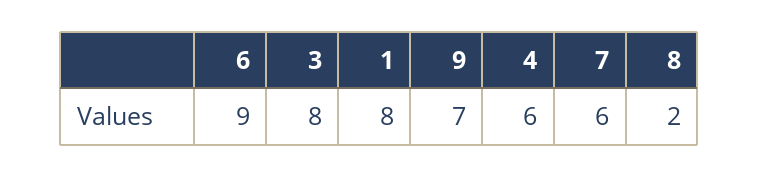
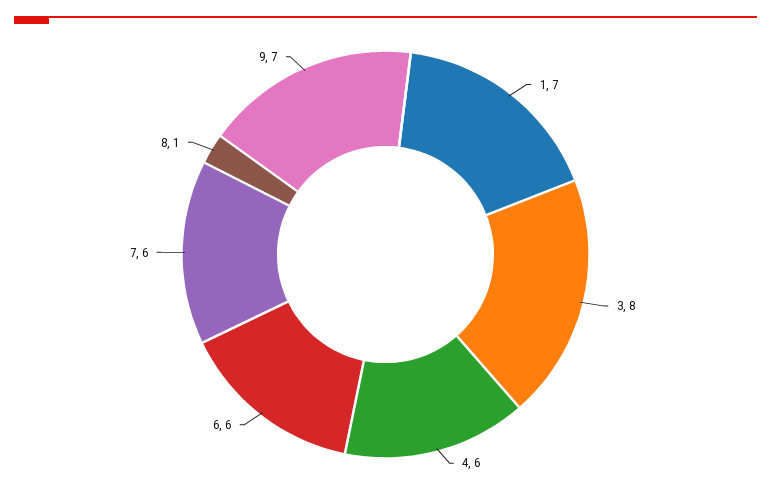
  {
-   "6": 9,
+   "6": 6,
    "3": 8,
-   "1": 8,
+   "1": 7,
    "9": 7,
    "4": 6,
    "7": 6,
-   "8": 2
+   "8": 1
  }

